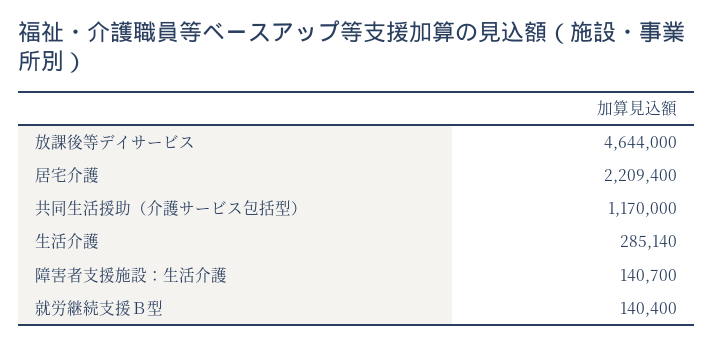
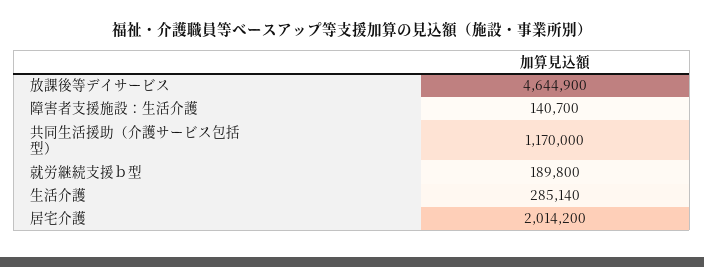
  {
-   "放課後等デイサービス": 4644000,
+   "放課後等デイサービス": 4644900,
-   "居宅介護": 2209400,
+   "居宅介護": 2014200,
    "共同生活援助（介護サービス包括型）": 1170000,
    "生活介護": 285140,
    "障害者支援施設：生活介護": 140700,
-   "就労継続支援Ｂ型": 140400
+   "就労継続支援Ｂ型": 189800
  }

